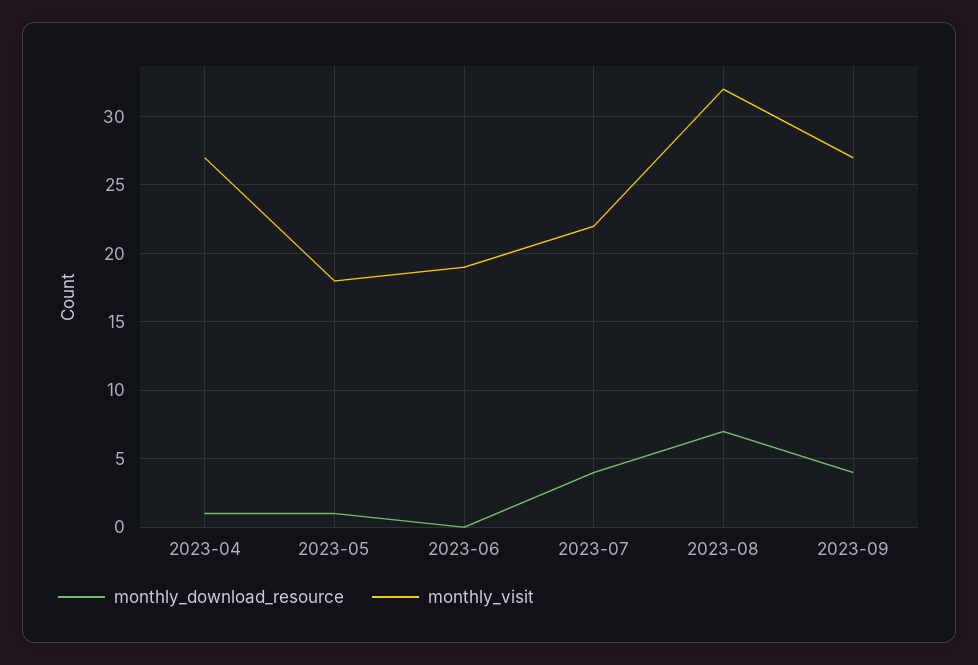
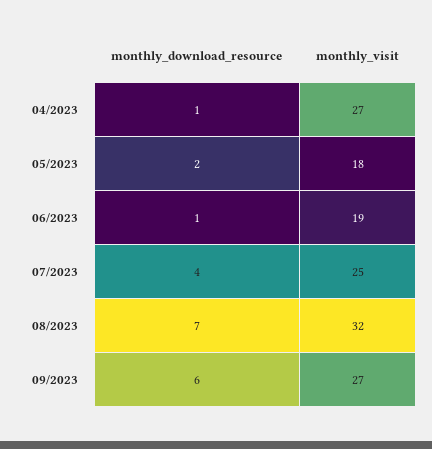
  {
    "monthly_download_resource": {
      "2023-04": 1,
-     "2023-05": 1,
+     "2023-05": 2,
-     "2023-06": 0,
+     "2023-06": 1,
      "2023-07": 4,
      "2023-08": 7,
-     "2023-09": 4
+     "2023-09": 6
    },
    "monthly_visit": {
      "2023-04": 27,
      "2023-05": 18,
      "2023-06": 19,
-     "2023-07": 22,
+     "2023-07": 25,
      "2023-08": 32,
      "2023-09": 27
    }
  }

